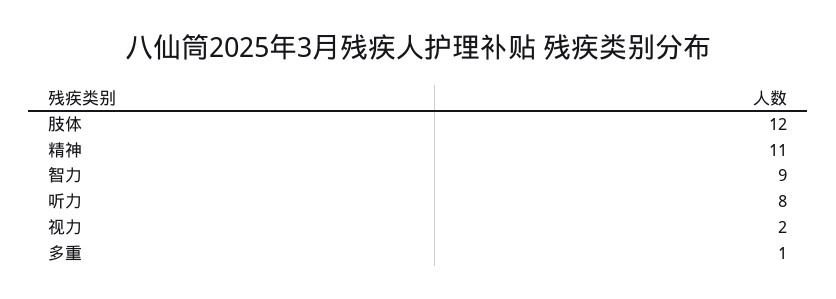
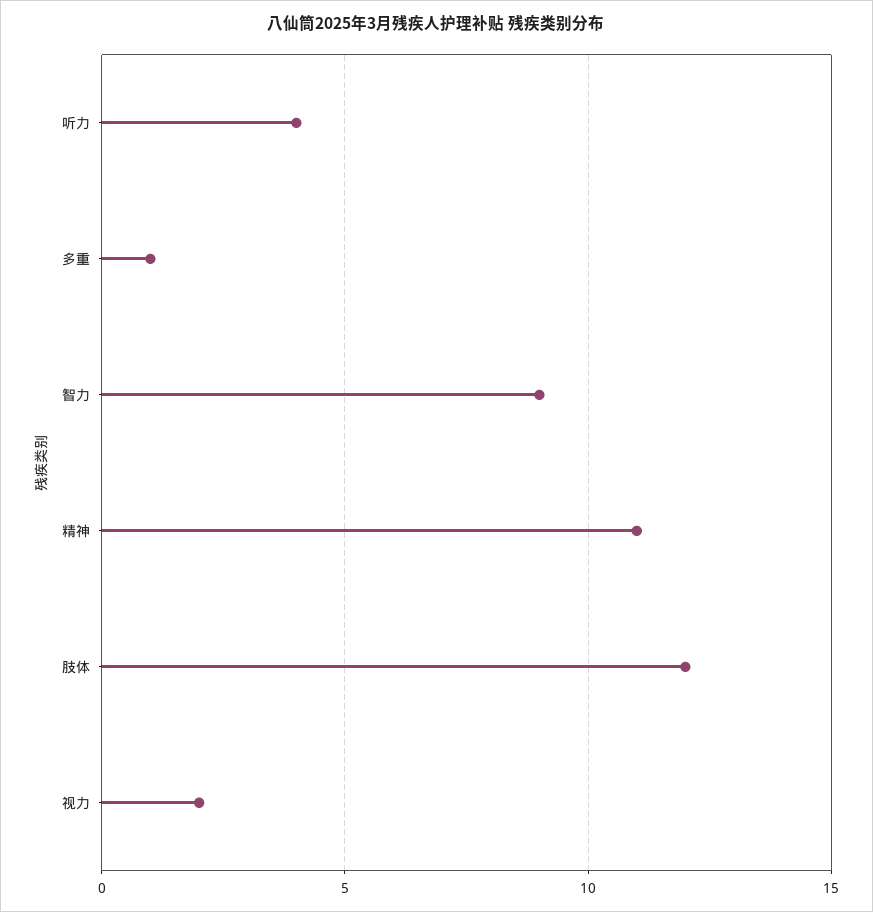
  {
    "肢体": 12,
    "精神": 11,
    "智力": 9,
-   "听力": 8,
+   "听力": 4,
    "视力": 2,
    "多重": 1
  }

